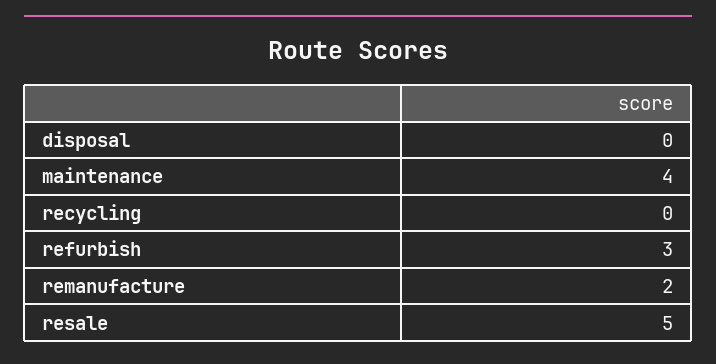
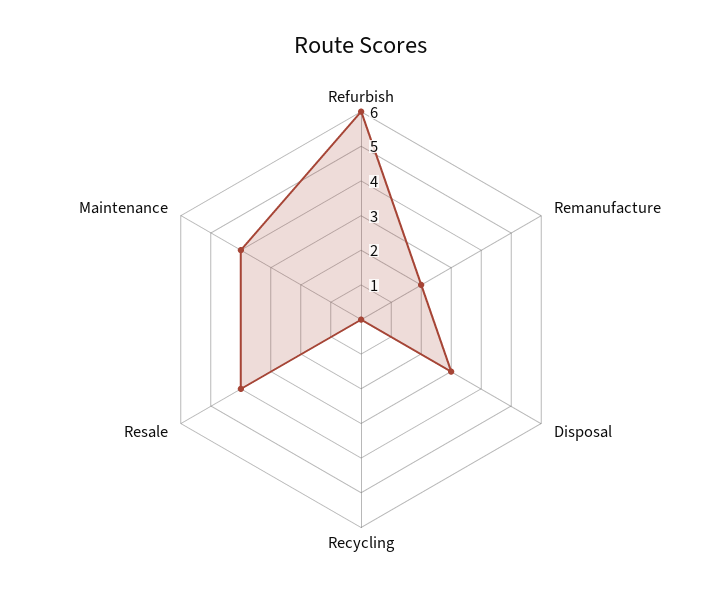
  {
-   "disposal": 0,
+   "disposal": 3,
    "maintenance": 4,
    "recycling": 0,
-   "refurbish": 3,
+   "refurbish": 6,
    "remanufacture": 2,
-   "resale": 5
+   "resale": 4
  }

